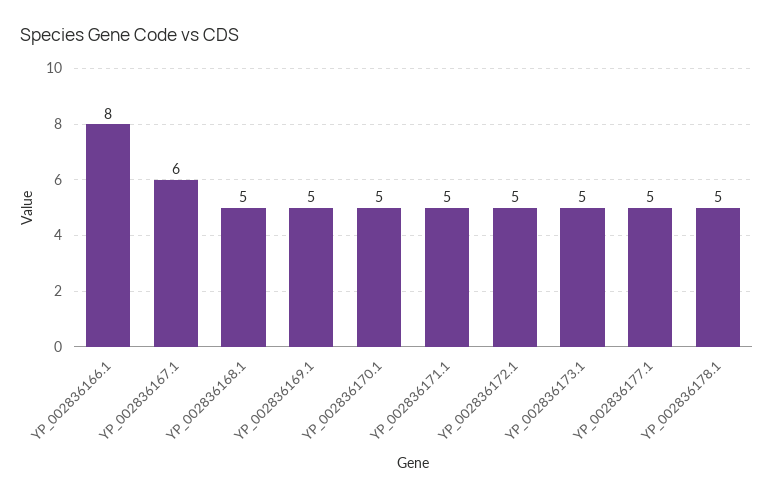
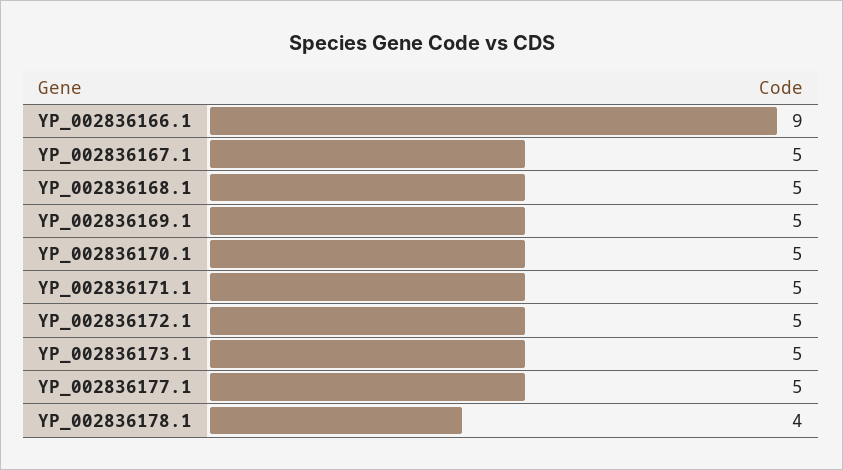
  {
-   "YP_002836166.1": 8,
+   "YP_002836166.1": 9,
-   "YP_002836167.1": 6,
+   "YP_002836167.1": 5,
    "YP_002836168.1": 5,
    "YP_002836169.1": 5,
    "YP_002836170.1": 5,
    "YP_002836171.1": 5,
    "YP_002836172.1": 5,
    "YP_002836173.1": 5,
    "YP_002836177.1": 5,
-   "YP_002836178.1": 5
+   "YP_002836178.1": 4
  }

